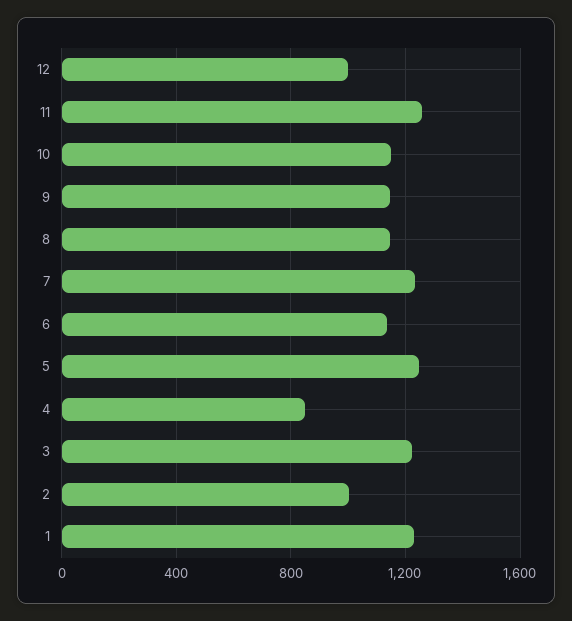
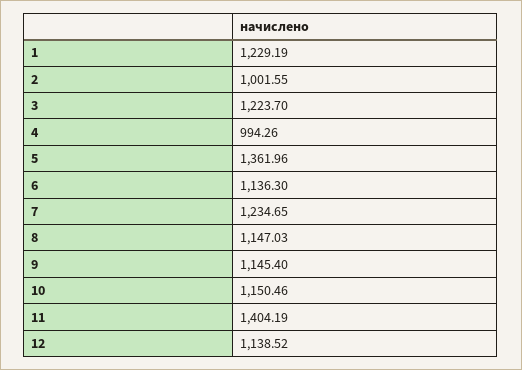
  {
-   "12": 1000,
+   "12": 1138.52,
-   "11": 1250,
+   "11": 1404.19,
    "10": 1150.46,
    "9": 1145.4,
    "8": 1147.03,
    "7": 1234.65,
    "6": 1136.3,
-   "5": 1250,
+   "5": 1361.96,
-   "4": 850,
+   "4": 994.26,
    "3": 1223.7,
    "2": 1001.55,
    "1": 1229.19
  }

